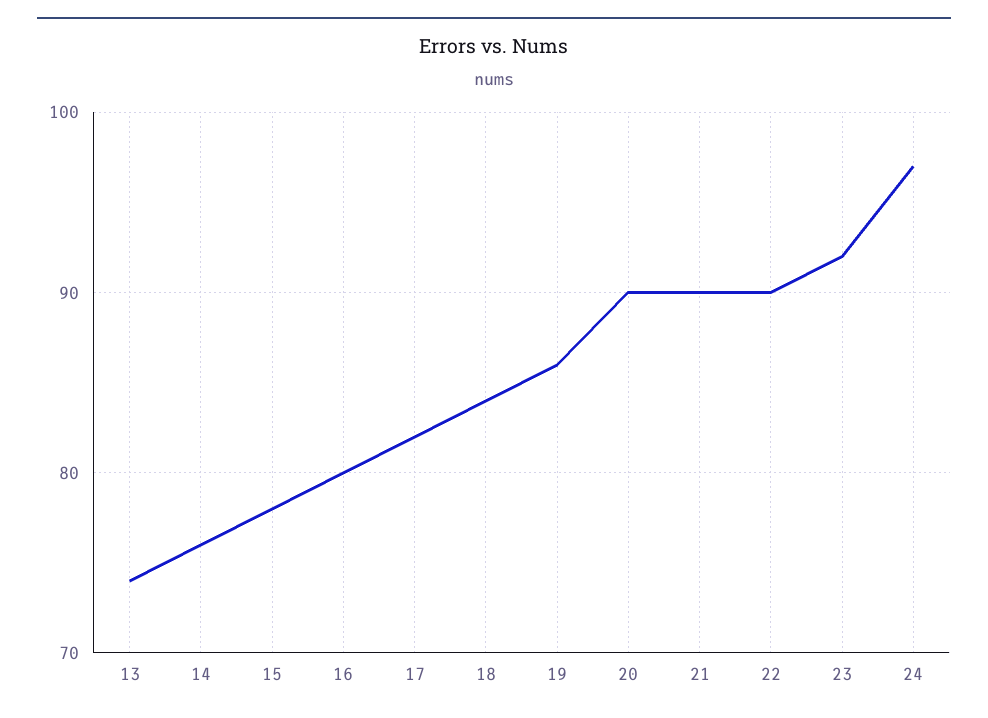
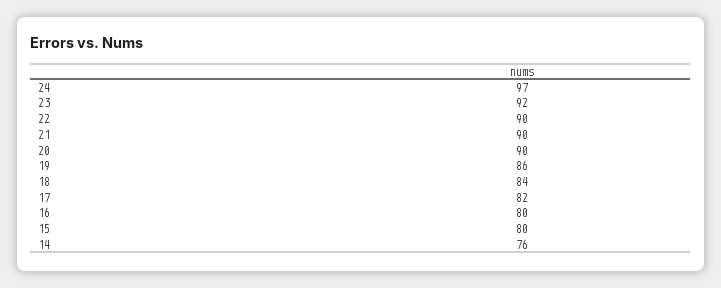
  {
-   "13": 74,
    "14": 76,
-   "15": 78,
+   "15": 80,
    "16": 80,
    "17": 82,
    "18": 84,
    "19": 86,
    "20": 90,
    "21": 90,
    "22": 90,
    "23": 92,
    "24": 97
  }

